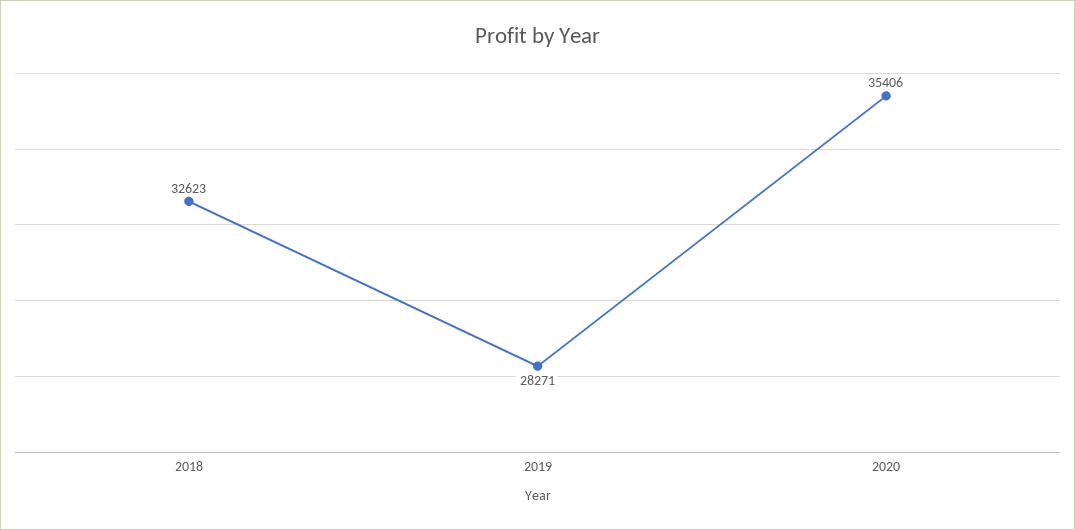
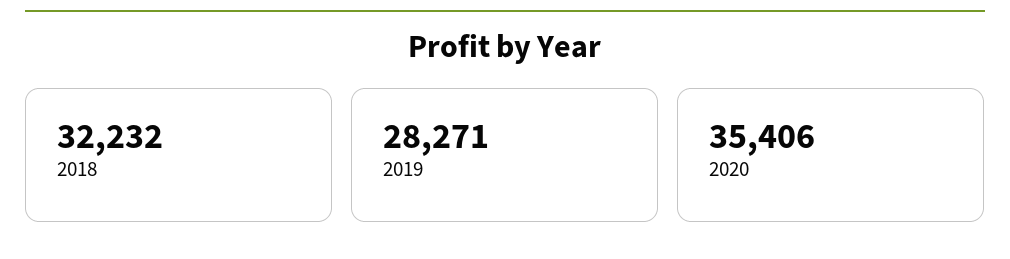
  {
-   "2018": 32623,
+   "2018": 32232,
    "2019": 28271,
    "2020": 35406
  }

